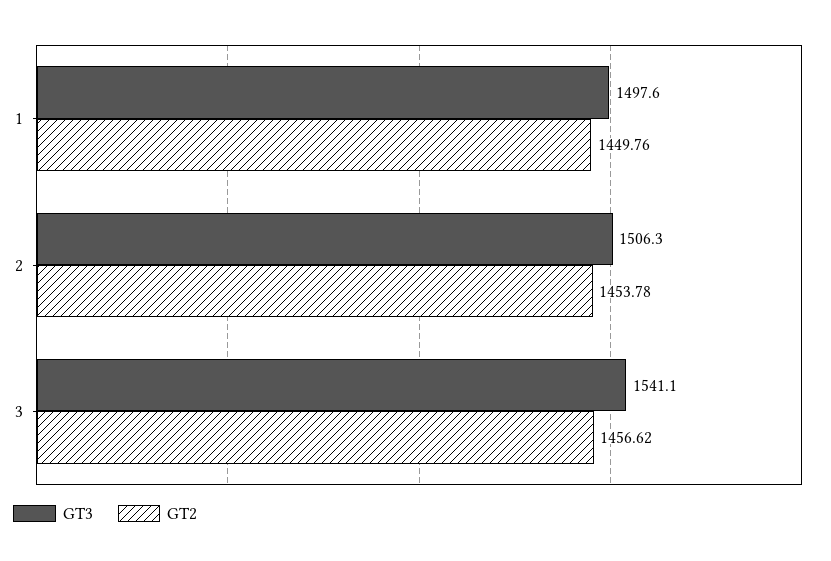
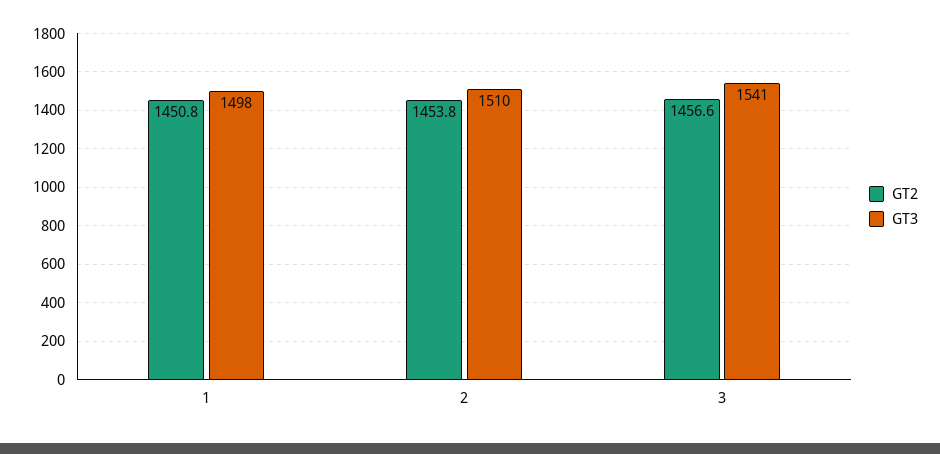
  {
    "GT3": {
      "1": 1497.6,
-     "2": 1506.3,
+     "2": 1510,
      "3": 1541.1
    },
    "GT2": {
-     "1": 1449.76,
+     "1": 1450.8,
      "2": 1453.78,
      "3": 1456.62
    }
  }

